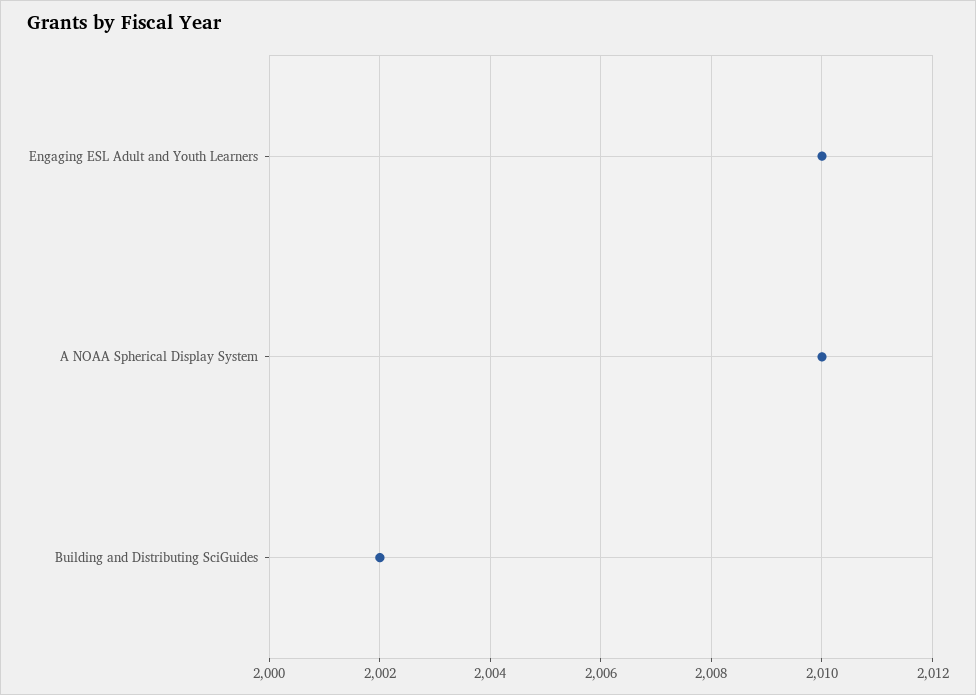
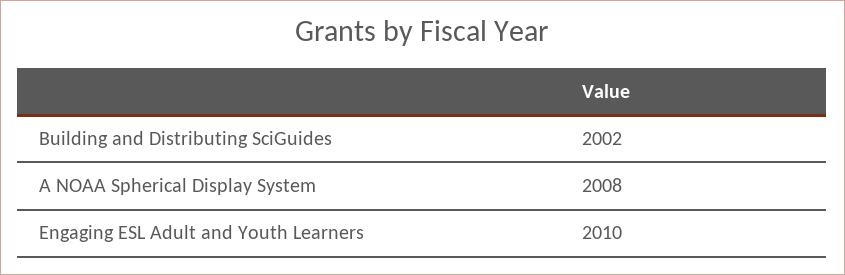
  {
    "Engaging ESL Adult and Youth Learners": 2010,
-   "A NOAA Spherical Display System": 2010,
+   "A NOAA Spherical Display System": 2008,
    "Building and Distributing SciGuides": 2002
  }

